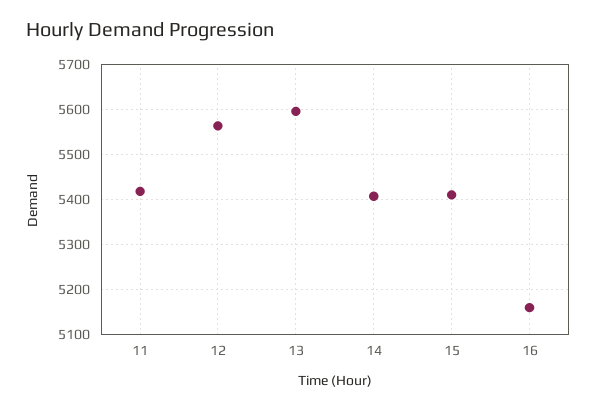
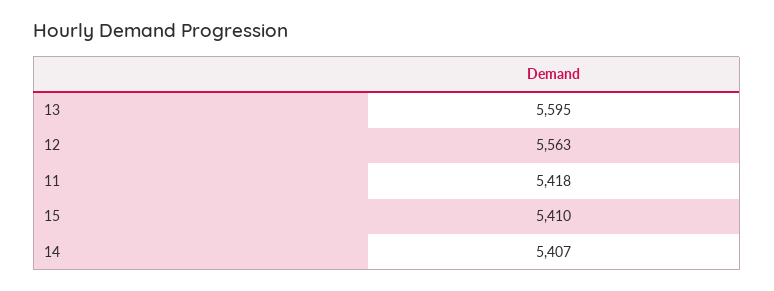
  {
    "11": 5418,
    "12": 5563,
    "13": 5595,
    "14": 5407,
-   "15": 5410,
+   "15": 5410
-   "16": 5160
  }

